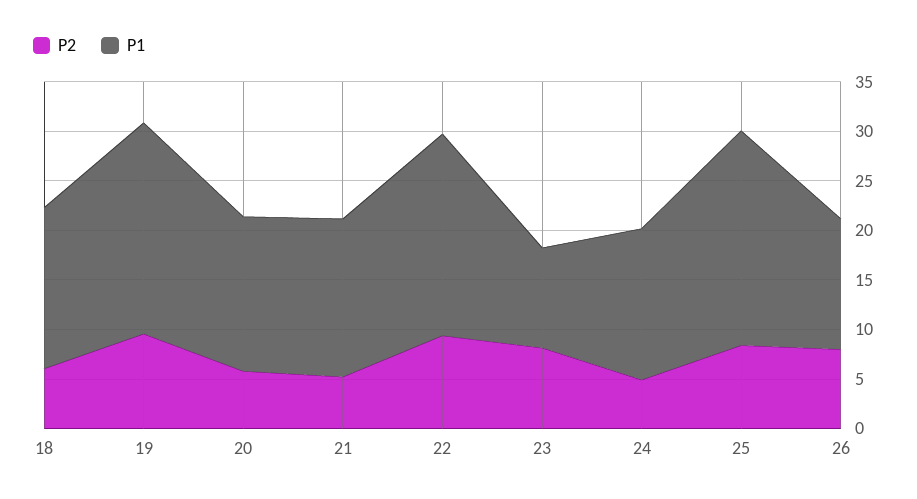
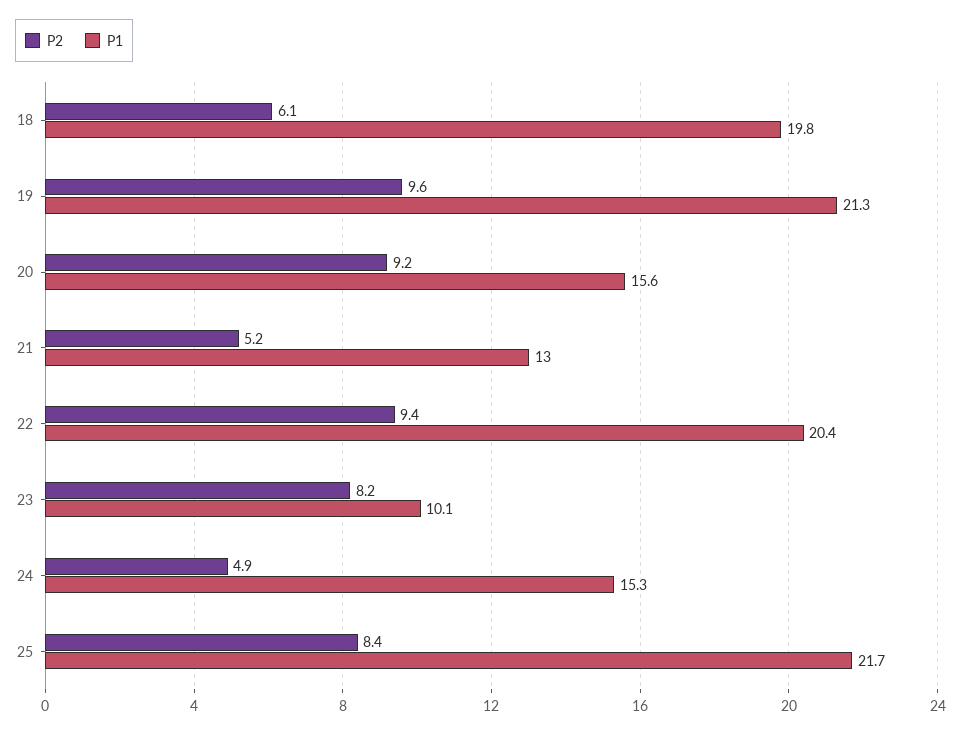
  {
    "P2": {
      "18": 6.1,
      "19": 9.6,
-     "20": 6,
+     "20": 9.2,
      "21": 5.2,
      "22": 9.4,
      "23": 8.2,
      "24": 4.9,
-     "25": 8.4,
+     "25": 8.4
-     "26": 8
    },
    "P1": {
-     "18": 16,
+     "18": 19.8,
      "19": 21.3,
      "20": 15.6,
-     "21": 16,
+     "21": 13,
      "22": 20.4,
      "23": 10.1,
      "24": 15.3,
-     "25": 21.7,
+     "25": 21.7
-     "26": 13
    }
  }

